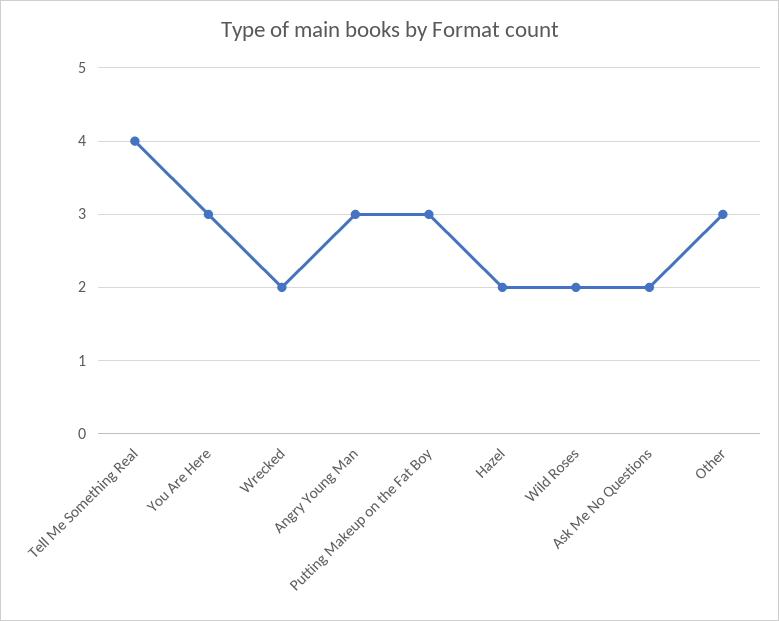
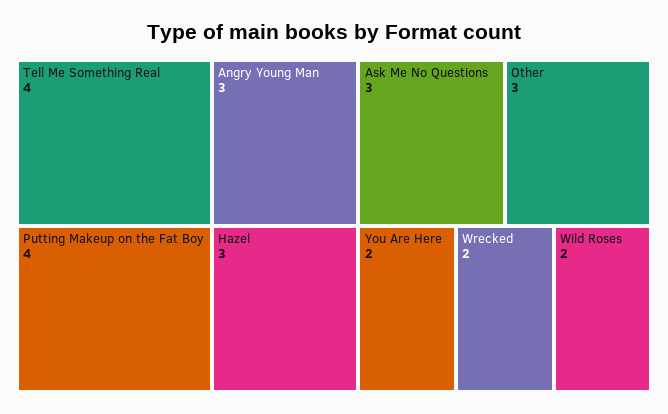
  {
    "Tell Me Something Real": 4,
-   "You Are Here": 3,
+   "You Are Here": 2,
    "Wrecked": 2,
    "Angry Young Man": 3,
-   "Putting Makeup on the Fat Boy": 3,
+   "Putting Makeup on the Fat Boy": 4,
-   "Hazel": 2,
+   "Hazel": 3,
    "Wild Roses": 2,
-   "Ask Me No Questions": 2,
+   "Ask Me No Questions": 3,
    "Other": 3
  }

